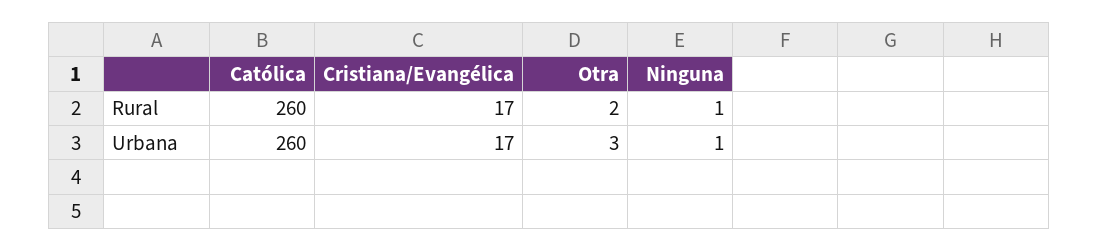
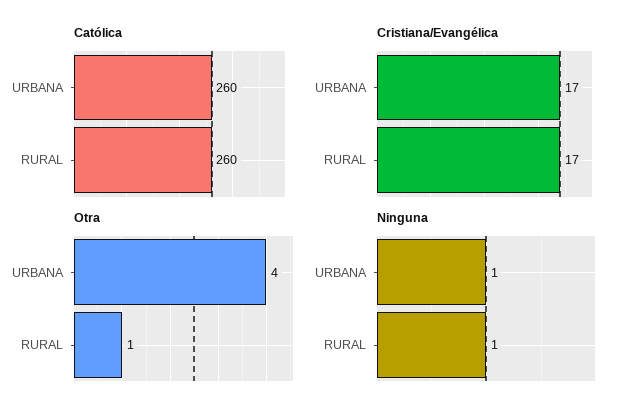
  {
    "Católica": {
      "Rural": 260,
      "Urbana": 260
    },
    "Cristiana/Evangélica": {
      "Rural": 17,
      "Urbana": 17
    },
    "Otra": {
-     "Rural": 2,
+     "Rural": 1,
-     "Urbana": 3
+     "Urbana": 4
    },
    "Ninguna": {
      "Rural": 1,
      "Urbana": 1
    }
  }

